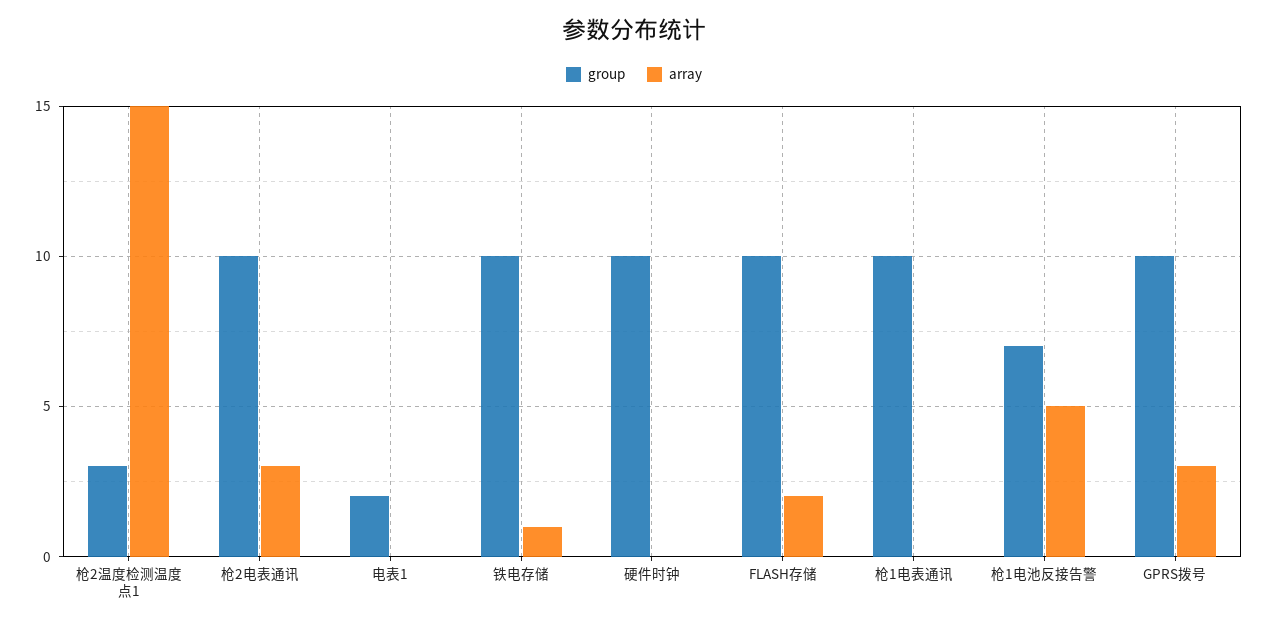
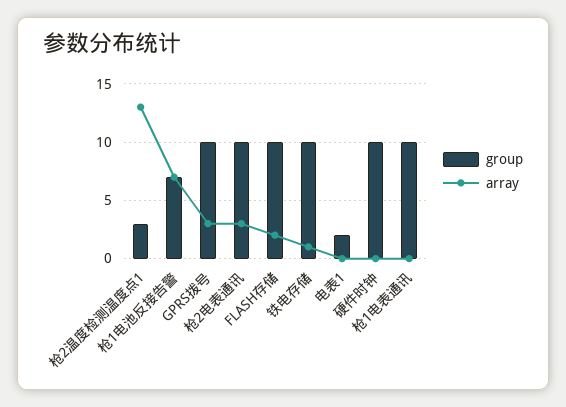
  {
    "group": {
      "枪2温度检测温度点1": 3,
      "枪2电表通讯": 10,
      "电表1": 2,
      "铁电存储": 10,
      "硬件时钟": 10,
      "FLASH存储": 10,
      "枪1电表通讯": 10,
      "枪1电池反接告警": 7,
      "GPRS拨号": 10
    },
    "array": {
-     "枪2温度检测温度点1": 15,
+     "枪2温度检测温度点1": 13,
      "枪2电表通讯": 3,
      "电表1": 0,
      "铁电存储": 1,
      "硬件时钟": 0,
      "FLASH存储": 2,
      "枪1电表通讯": 0,
-     "枪1电池反接告警": 5,
+     "枪1电池反接告警": 7,
      "GPRS拨号": 3
    }
  }

